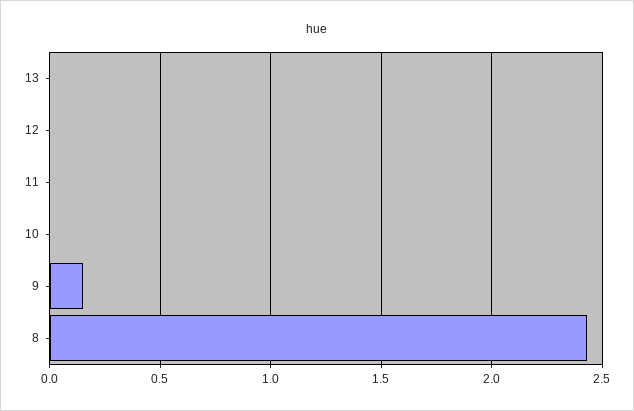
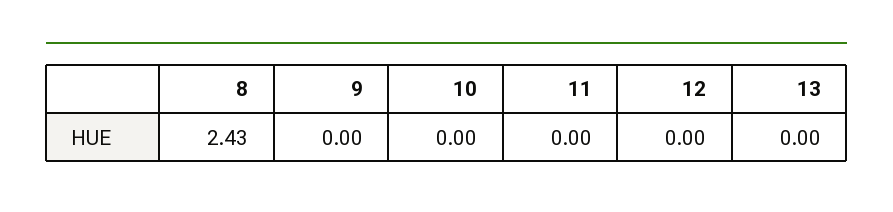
  {
    "13": 0,
    "12": 0,
    "11": 0,
    "10": 0,
-   "9": 0.15,
+   "9": 0,
    "8": 2.43
  }

